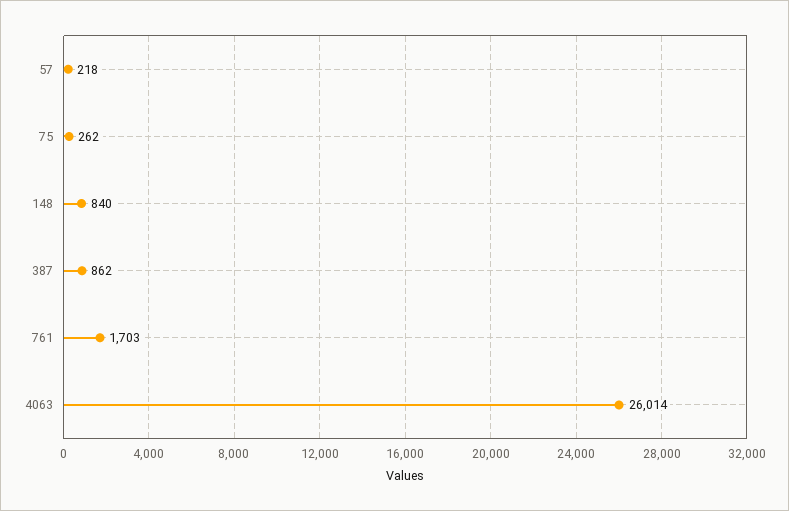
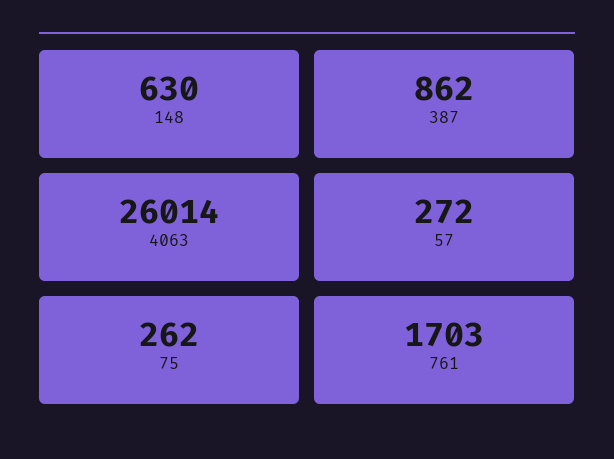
  {
-   "57": 218,
+   "57": 272,
    "75": 262,
-   "148": 840,
+   "148": 630,
    "387": 862,
    "761": 1703,
    "4063": 26014
  }

